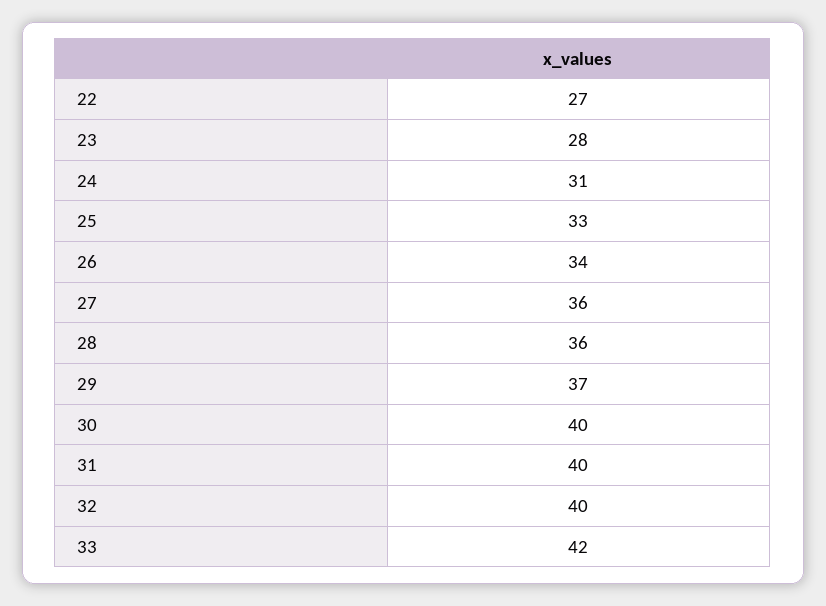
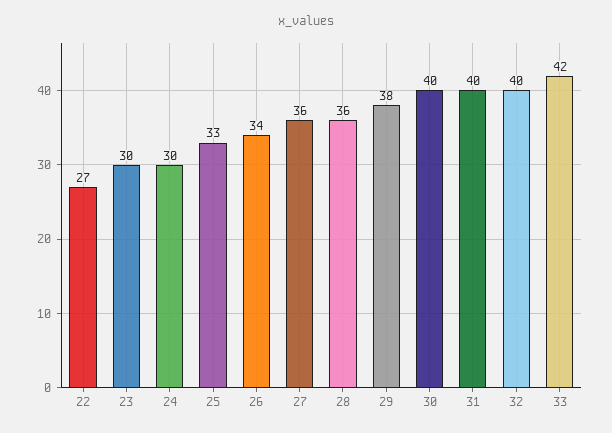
  {
    "22": 27,
-   "23": 28,
+   "23": 30,
-   "24": 31,
+   "24": 30,
    "25": 33,
    "26": 34,
    "27": 36,
    "28": 36,
-   "29": 37,
+   "29": 38,
    "30": 40,
    "31": 40,
    "32": 40,
    "33": 42
  }

